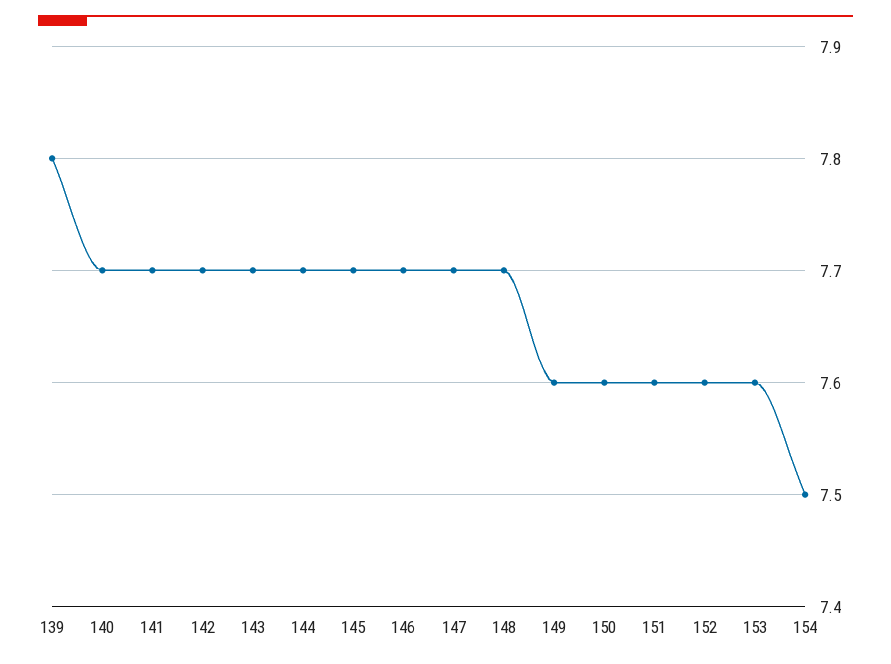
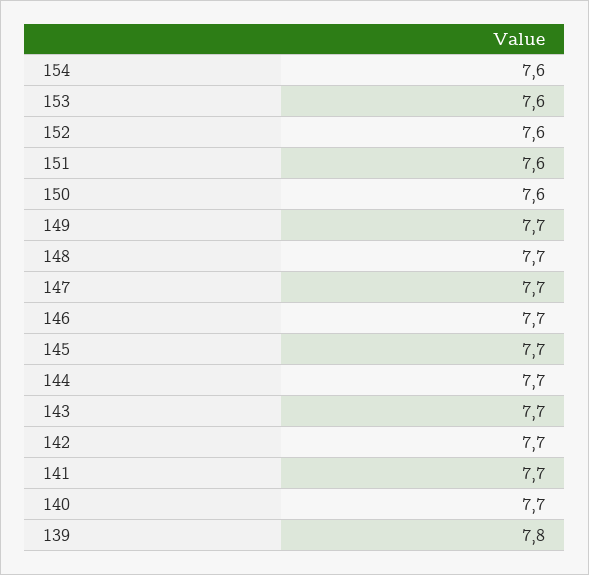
  {
    "139": 7.8,
    "140": 7.7,
    "141": 7.7,
    "142": 7.7,
    "143": 7.7,
    "144": 7.7,
    "145": 7.7,
    "146": 7.7,
    "147": 7.7,
    "148": 7.7,
-   "149": 7.6,
+   "149": 7.7,
    "150": 7.6,
    "151": 7.6,
    "152": 7.6,
    "153": 7.6,
-   "154": 7.5
+   "154": 7.6
  }

